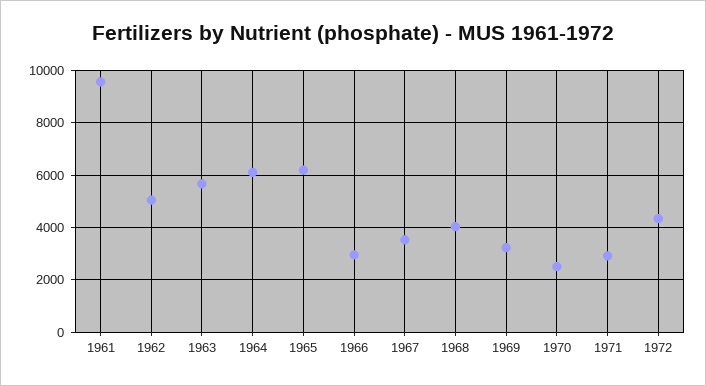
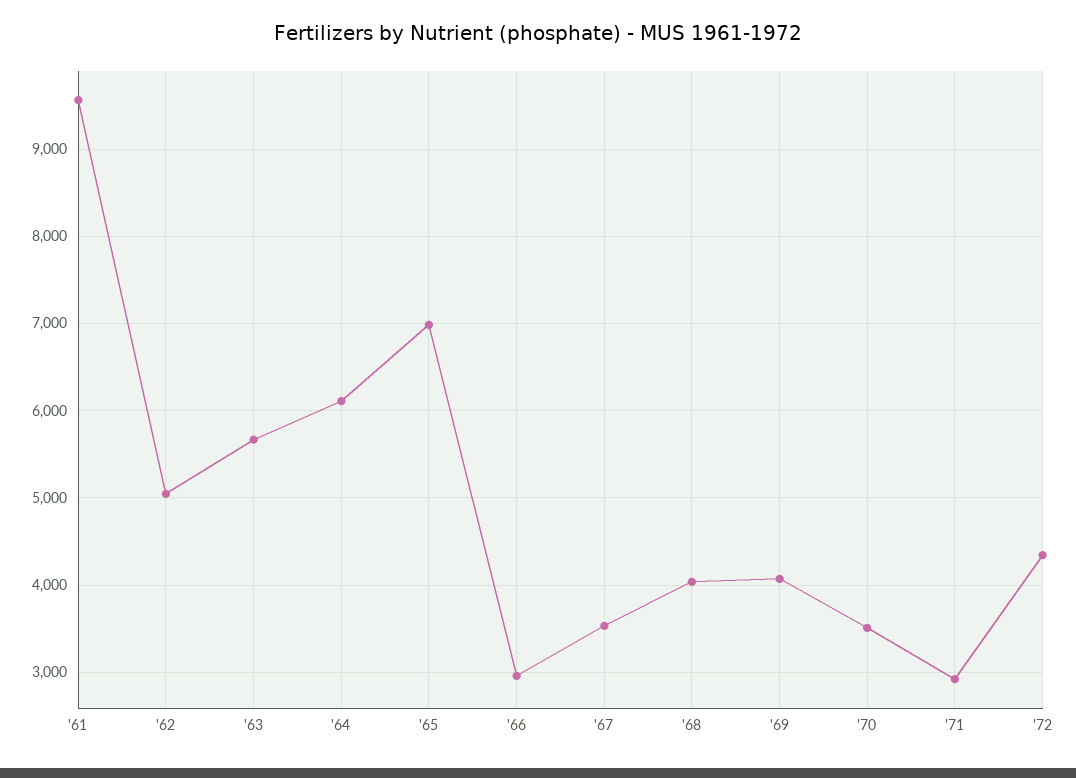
  {
    "1961": 9600,
    "1962": 5000,
    "1963": 5700,
    "1964": 6100,
-   "1965": 6250,
+   "1965": 7000,
    "1966": 3000,
    "1967": 3500,
    "1968": 4000,
-   "1969": 3250,
+   "1969": 4100,
-   "1970": 2500,
+   "1970": 3500,
    "1971": 2900,
    "1972": 4300
  }

